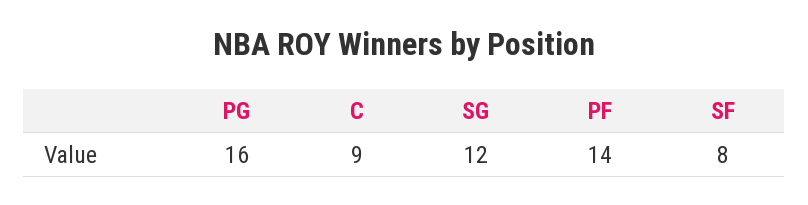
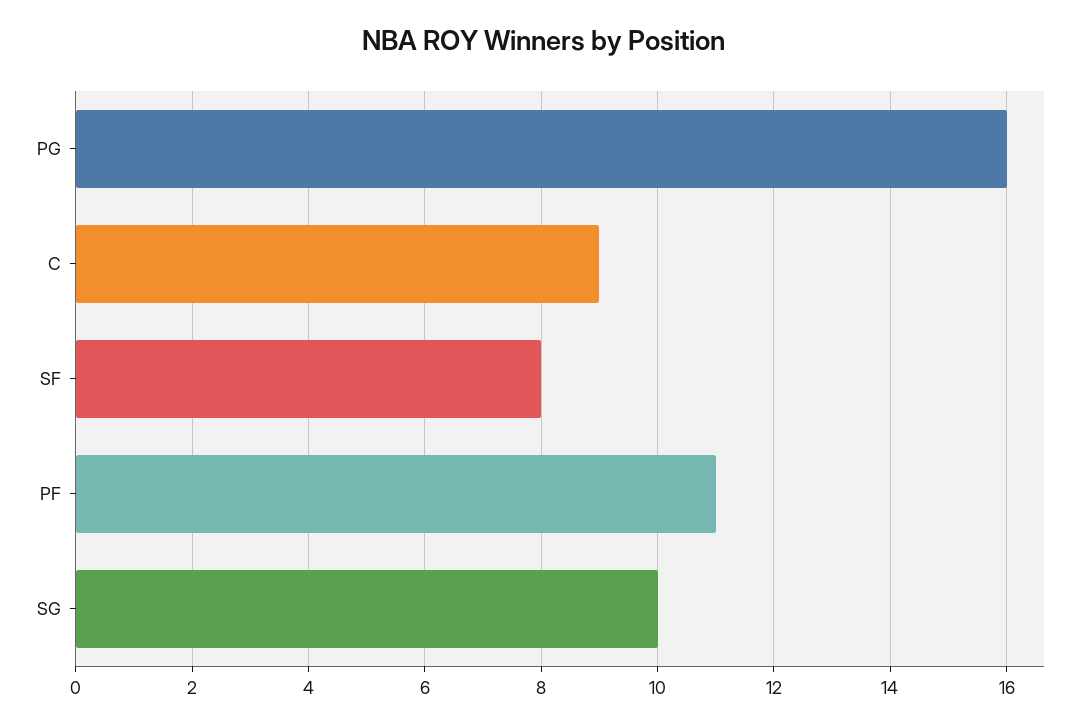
  {
    "PG": 16,
    "C": 9,
-   "SG": 12,
+   "SG": 10,
-   "PF": 14,
+   "PF": 11,
    "SF": 8
  }

